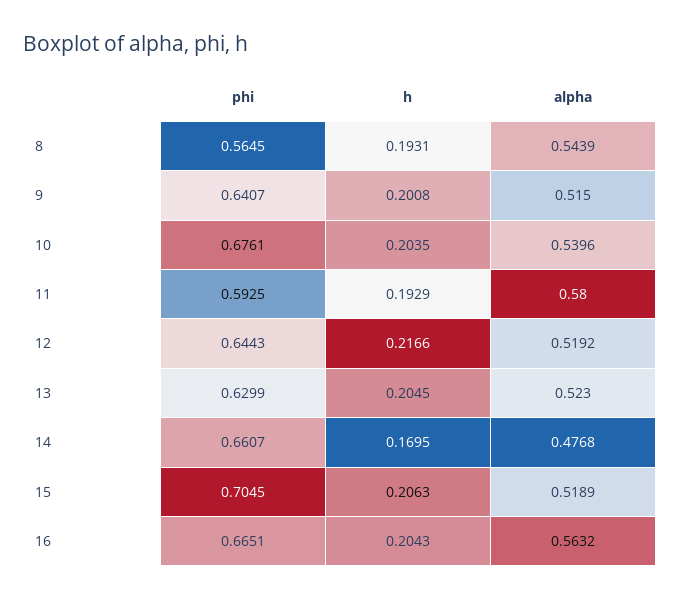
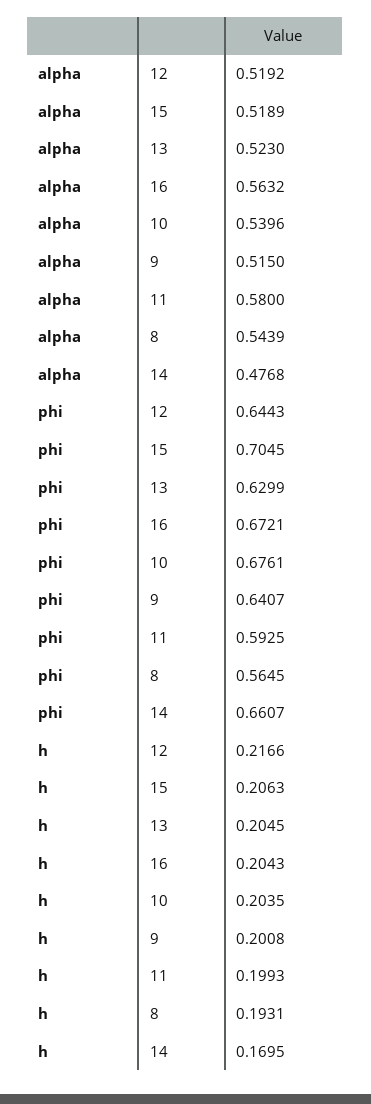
  {
    "phi": {
      "8": 0.5645,
      "9": 0.6407,
      "10": 0.6761,
      "11": 0.5925,
      "12": 0.6443,
      "13": 0.6299,
      "14": 0.6607,
      "15": 0.7045,
-     "16": 0.6651
+     "16": 0.6721
    },
    "h": {
      "8": 0.1931,
      "9": 0.2008,
      "10": 0.2035,
-     "11": 0.1929,
+     "11": 0.1993,
      "12": 0.2166,
      "13": 0.2045,
      "14": 0.1695,
      "15": 0.2063,
      "16": 0.2043
    },
    "alpha": {
      "8": 0.5439,
      "9": 0.515,
      "10": 0.5396,
      "11": 0.58,
      "12": 0.5192,
      "13": 0.523,
      "14": 0.4768,
      "15": 0.5189,
      "16": 0.5632
    }
  }

